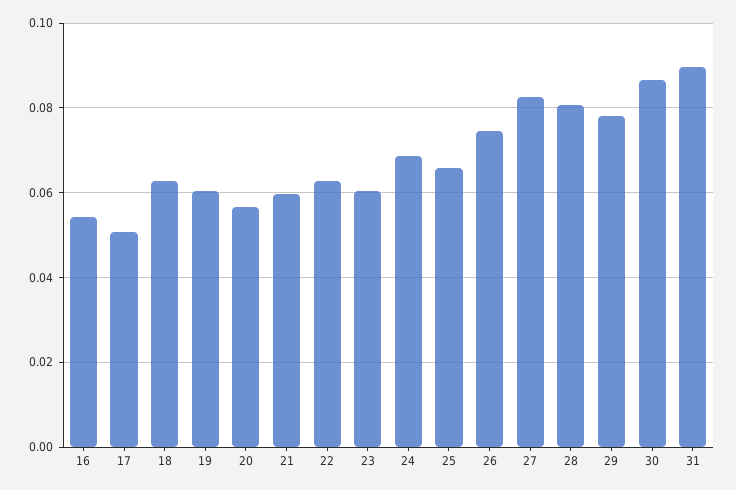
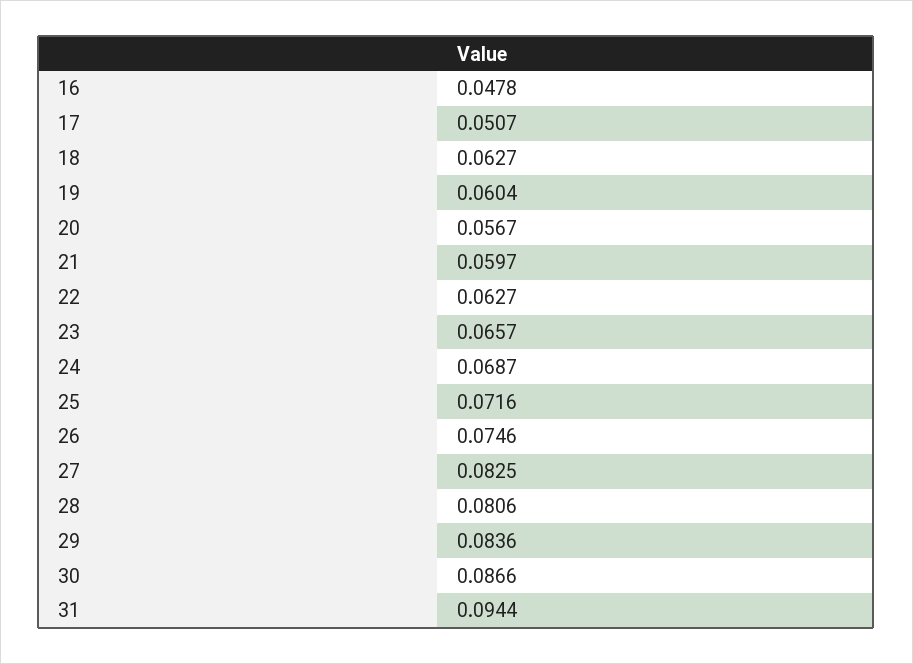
  {
-   "16": 0.054,
+   "16": 0.0478,
    "17": 0.0507,
    "18": 0.0627,
    "19": 0.0604,
    "20": 0.0567,
    "21": 0.0597,
    "22": 0.0627,
-   "23": 0.06,
+   "23": 0.0657,
    "24": 0.0687,
-   "25": 0.066,
+   "25": 0.0716,
    "26": 0.0746,
    "27": 0.0825,
    "28": 0.0806,
-   "29": 0.078,
+   "29": 0.0836,
    "30": 0.0866,
-   "31": 0.09
+   "31": 0.0944
  }

